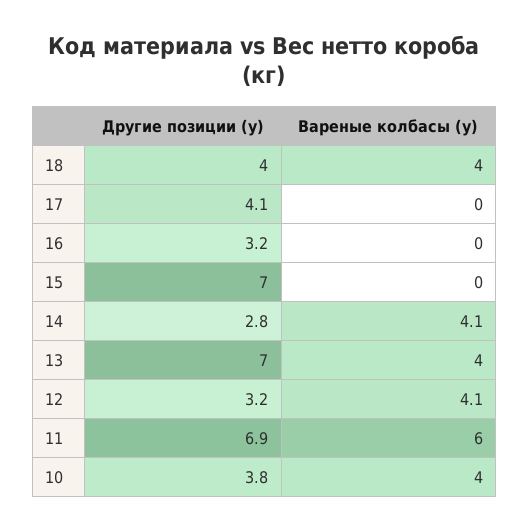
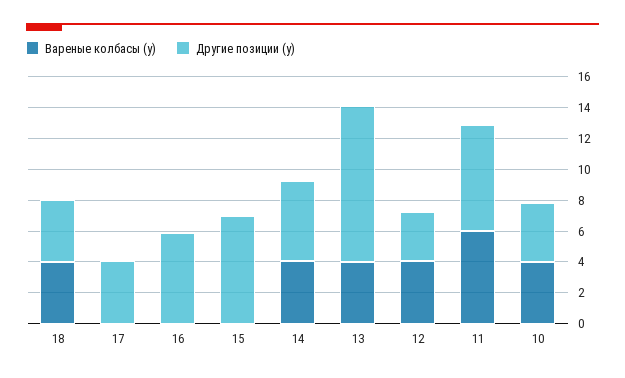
  {
    "Другие позиции (y)": {
      "18": 4,
      "17": 4.1,
-     "16": 3.2,
+     "16": 6,
      "15": 7,
-     "14": 2.8,
+     "14": 5,
-     "13": 7,
+     "13": 10,
      "12": 3.2,
      "11": 6.9,
      "10": 3.8
    },
    "Вареные колбасы (y)": {
      "18": 4,
      "17": 0,
      "16": 0,
      "15": 0,
      "14": 4.1,
      "13": 4,
      "12": 4.1,
      "11": 6,
      "10": 4
    }
  }

